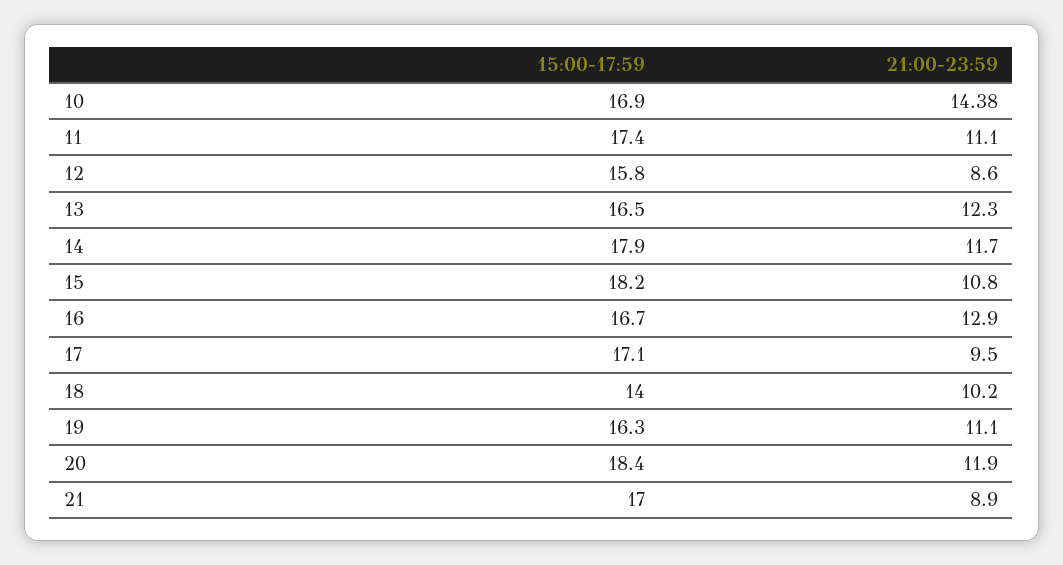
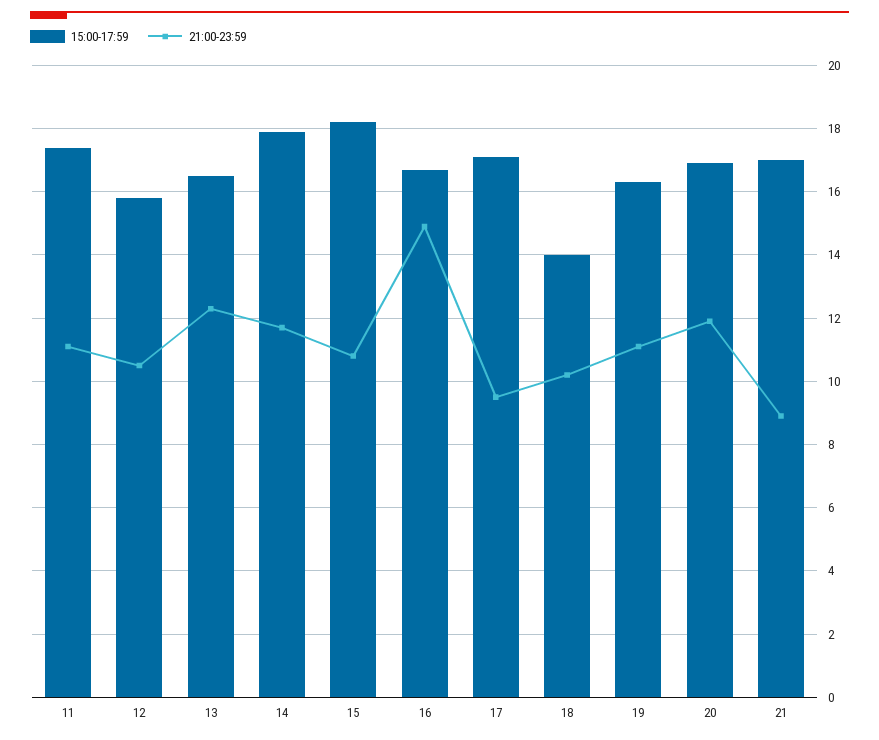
  {
    "15:00-17:59": {
-     "10": 16.9,
      "11": 17.4,
      "12": 15.8,
      "13": 16.5,
      "14": 17.9,
      "15": 18.2,
      "16": 16.7,
      "17": 17.1,
      "18": 14,
      "19": 16.3,
-     "20": 18.4,
+     "20": 17,
      "21": 17
    },
    "21:00-23:59": {
-     "10": 14.38,
      "11": 11.1,
-     "12": 8.6,
+     "12": 10.5,
      "13": 12.3,
      "14": 11.7,
      "15": 10.8,
-     "16": 12.9,
+     "16": 15,
      "17": 9.5,
      "18": 10.2,
      "19": 11.1,
      "20": 11.9,
      "21": 8.9
    }
  }

